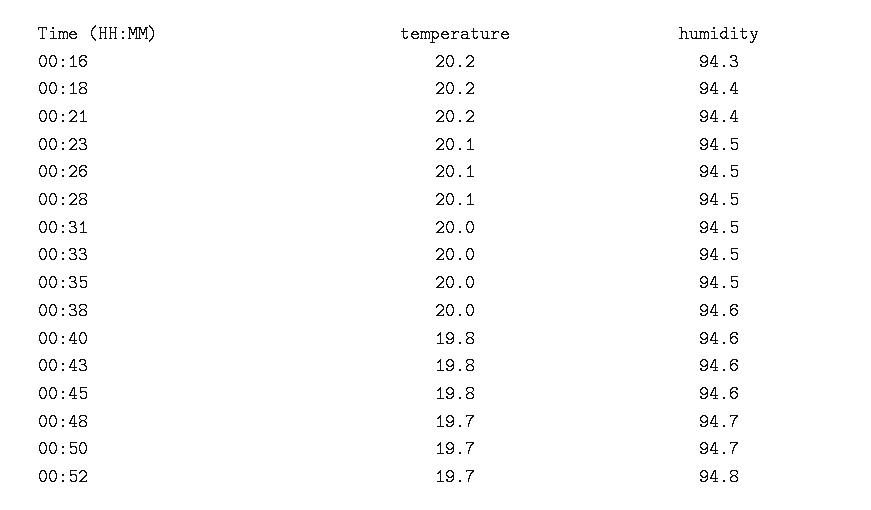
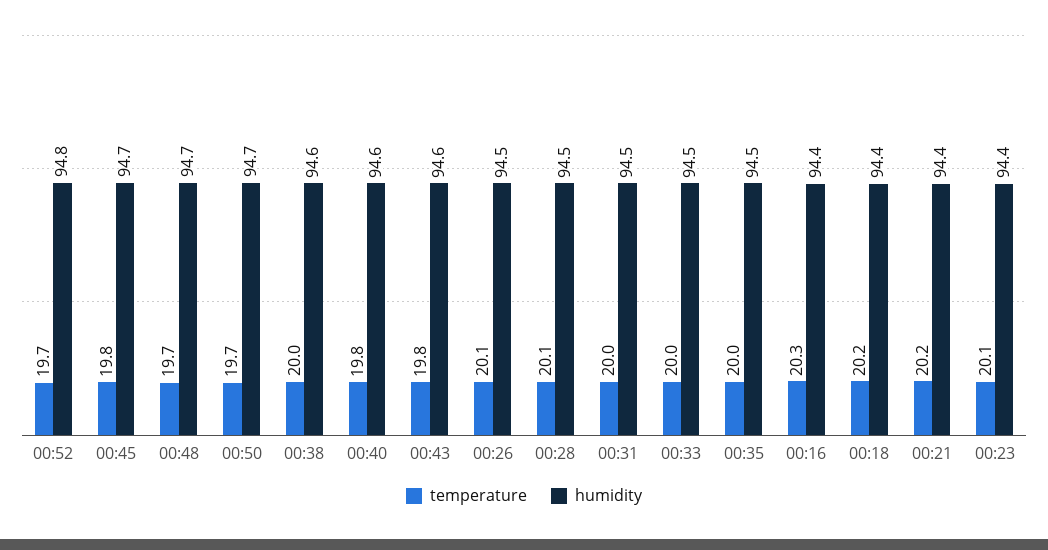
  {
    "temperature": {
-     "00:16": 20.2,
+     "00:16": 20.3,
      "00:18": 20.2,
      "00:21": 20.2,
      "00:23": 20.1,
      "00:26": 20.1,
      "00:28": 20.1,
      "00:31": 20,
      "00:33": 20,
      "00:35": 20,
      "00:38": 20,
      "00:40": 19.8,
      "00:43": 19.8,
      "00:45": 19.8,
      "00:48": 19.7,
      "00:50": 19.7,
      "00:52": 19.7
    },
    "humidity": {
-     "00:16": 94.3,
+     "00:16": 94.4,
      "00:18": 94.4,
      "00:21": 94.4,
-     "00:23": 94.5,
+     "00:23": 94.4,
      "00:26": 94.5,
      "00:28": 94.5,
      "00:31": 94.5,
      "00:33": 94.5,
      "00:35": 94.5,
      "00:38": 94.6,
      "00:40": 94.6,
      "00:43": 94.6,
-     "00:45": 94.6,
+     "00:45": 94.7,
      "00:48": 94.7,
      "00:50": 94.7,
      "00:52": 94.8
    }
  }

